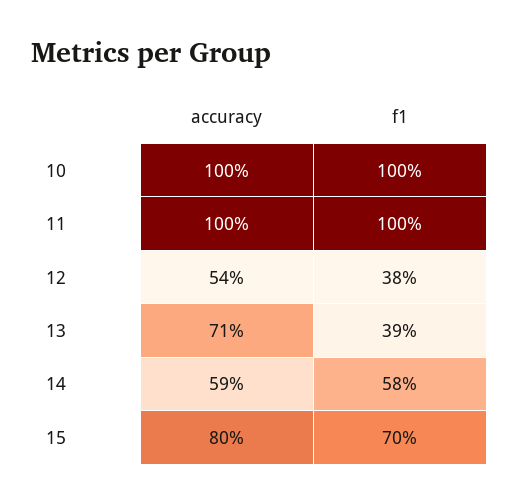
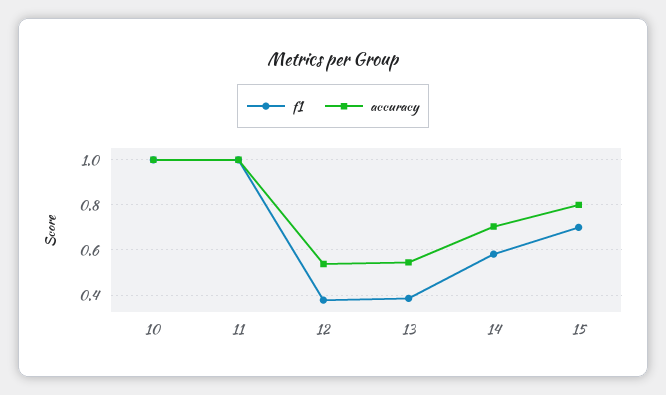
  {
    "accuracy": {
      "10": 1,
      "11": 1,
      "12": 0.54,
-     "13": 0.71,
+     "13": 0.55,
-     "14": 0.59,
+     "14": 0.7,
      "15": 0.8
    },
    "f1": {
      "10": 1,
      "11": 1,
      "12": 0.38,
      "13": 0.39,
      "14": 0.58,
      "15": 0.7
    }
  }

